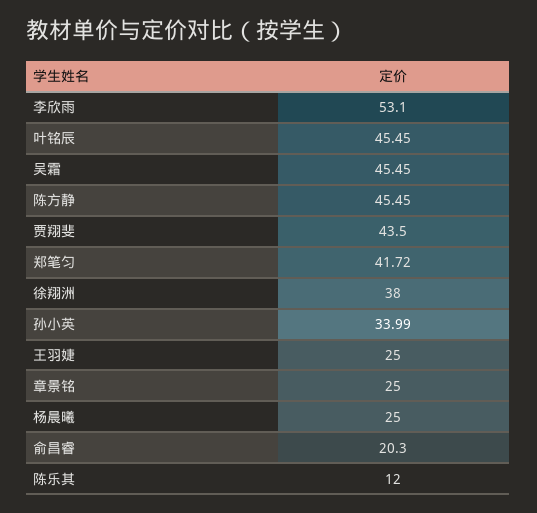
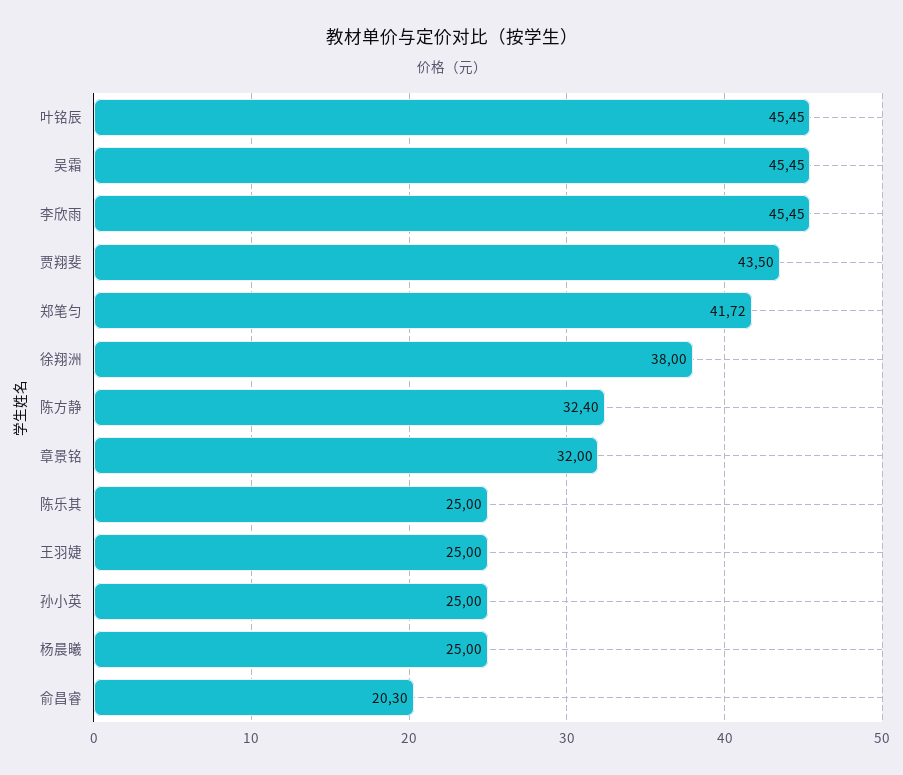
  {
-   "李欣雨": 53.1,
+   "李欣雨": 45.45,
    "叶铭辰": 45.45,
    "吴霜": 45.45,
-   "陈方静": 45.45,
+   "陈方静": 32.4,
    "贾翔斐": 43.5,
    "郑笔匀": 41.72,
    "徐翔洲": 38,
-   "孙小英": 33.99,
+   "孙小英": 25,
    "王羽婕": 25,
-   "章景铭": 25,
+   "章景铭": 32,
    "杨晨曦": 25,
    "俞昌睿": 20.3,
-   "陈乐其": 12
+   "陈乐其": 25
  }

